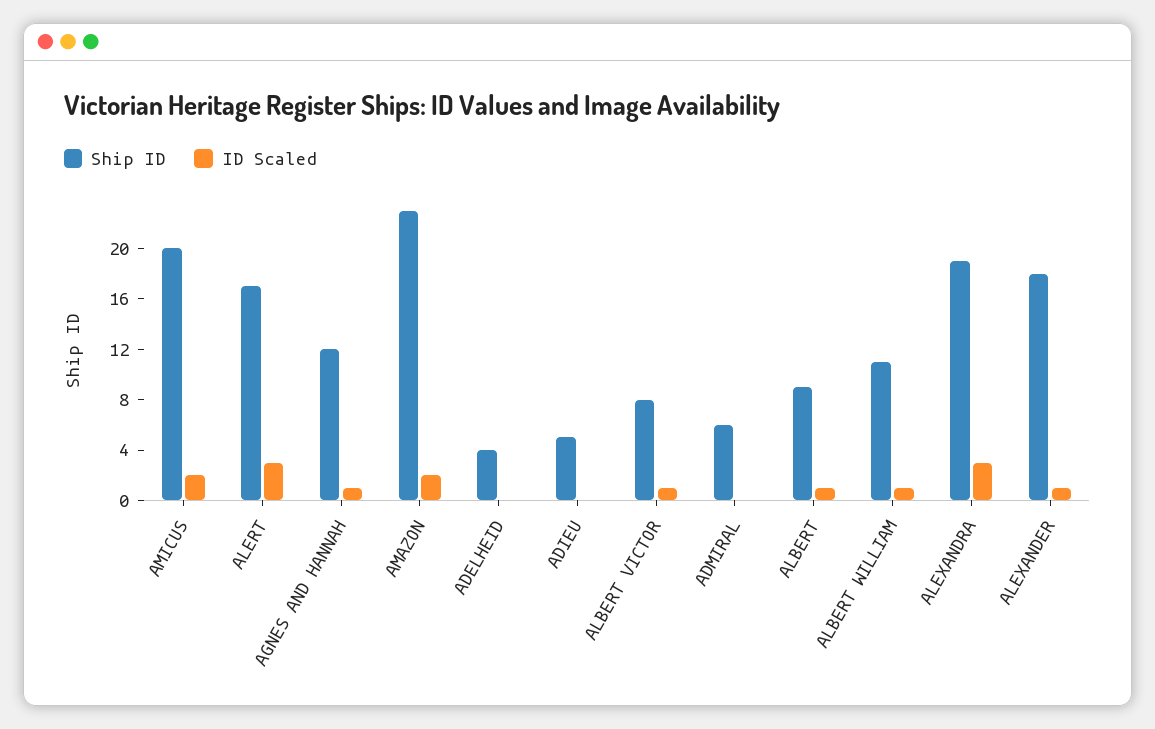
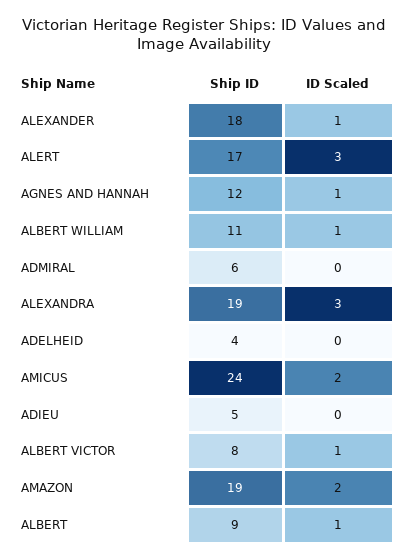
  {
    "Ship ID": {
-     "AMICUS": 20,
+     "AMICUS": 24,
      "ALERT": 17,
      "AGNES AND HANNAH": 12,
-     "AMAZON": 23,
+     "AMAZON": 19,
      "ADELHEID": 4,
      "ADIEU": 5,
      "ALBERT VICTOR": 8,
      "ADMIRAL": 6,
      "ALBERT": 9,
      "ALBERT WILLIAM": 11,
      "ALEXANDRA": 19,
      "ALEXANDER": 18
    },
    "ID Scaled": {
      "AMICUS": 2,
      "ALERT": 3,
      "AGNES AND HANNAH": 1,
      "AMAZON": 2,
      "ADELHEID": 0,
      "ADIEU": 0,
      "ALBERT VICTOR": 1,
      "ADMIRAL": 0,
      "ALBERT": 1,
      "ALBERT WILLIAM": 1,
      "ALEXANDRA": 3,
      "ALEXANDER": 1
    }
  }

